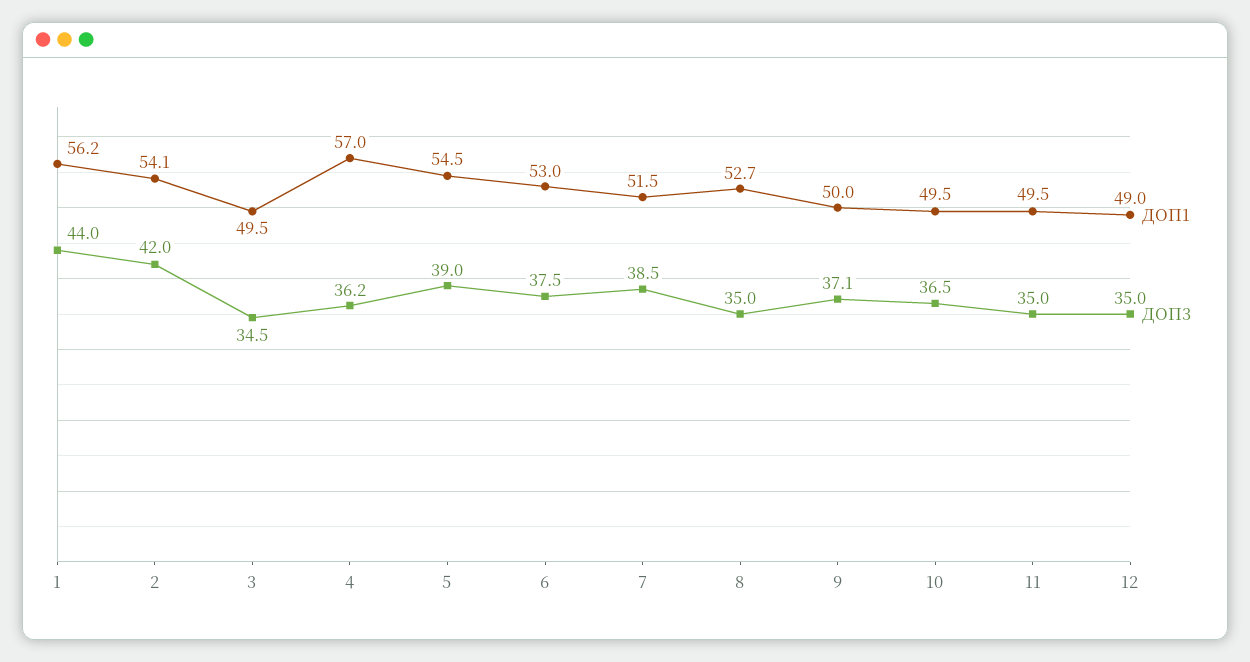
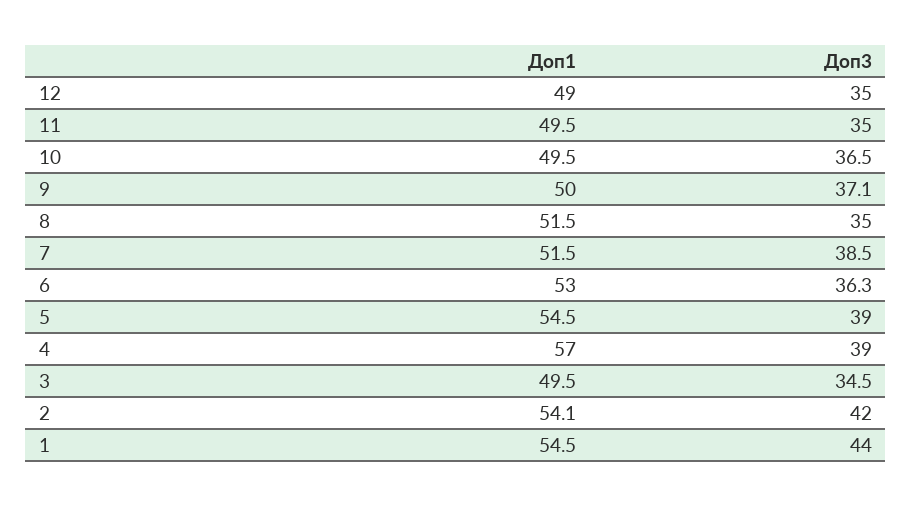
  {
    "ДОП1": {
-     "1": 56.2,
+     "1": 54.5,
      "2": 54.1,
      "3": 49.5,
      "4": 57,
      "5": 54.5,
      "6": 53,
      "7": 51.5,
-     "8": 52.7,
+     "8": 51.5,
      "9": 50,
      "10": 49.5,
      "11": 49.5,
      "12": 49
    },
    "ДОП3": {
      "1": 44,
      "2": 42,
      "3": 34.5,
-     "4": 36.2,
+     "4": 39,
      "5": 39,
-     "6": 37.5,
+     "6": 36.3,
      "7": 38.5,
      "8": 35,
      "9": 37.1,
      "10": 36.5,
      "11": 35,
      "12": 35
    }
  }

